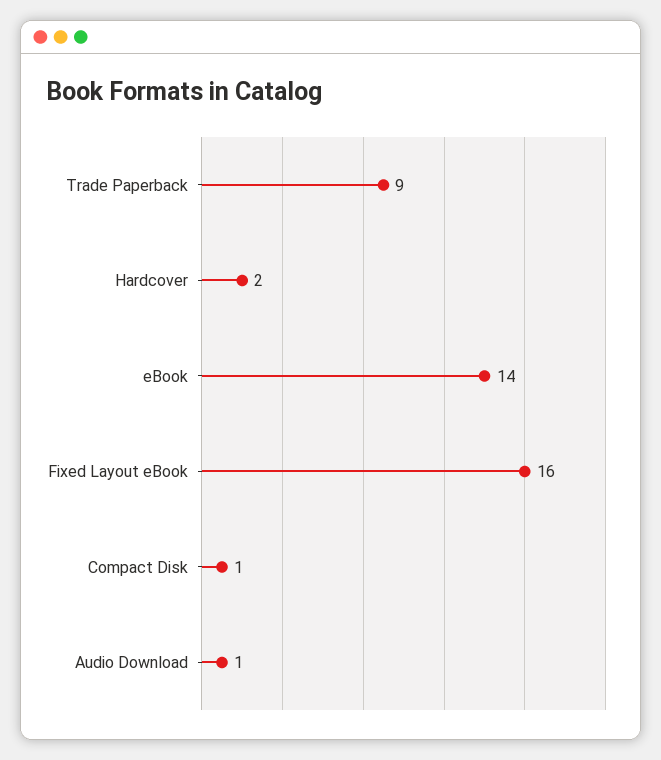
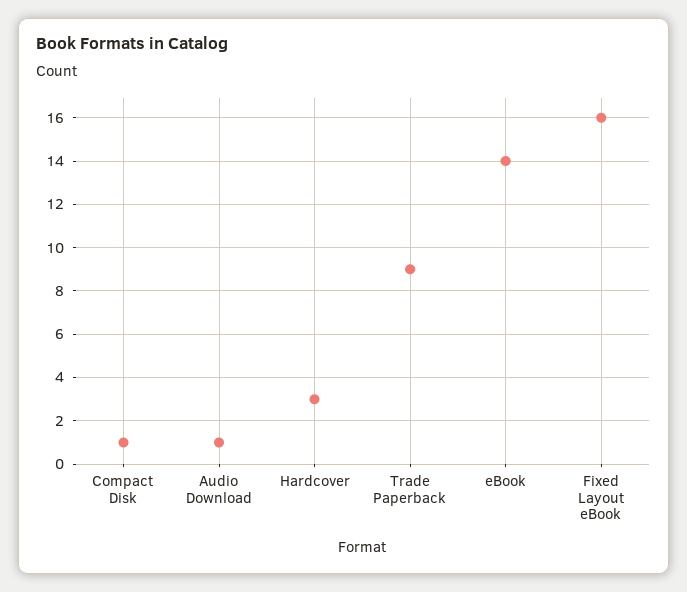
  {
    "Trade Paperback": 9,
-   "Hardcover": 2,
+   "Hardcover": 3,
    "eBook": 14,
    "Fixed Layout eBook": 16,
    "Compact Disk": 1,
    "Audio Download": 1
  }

